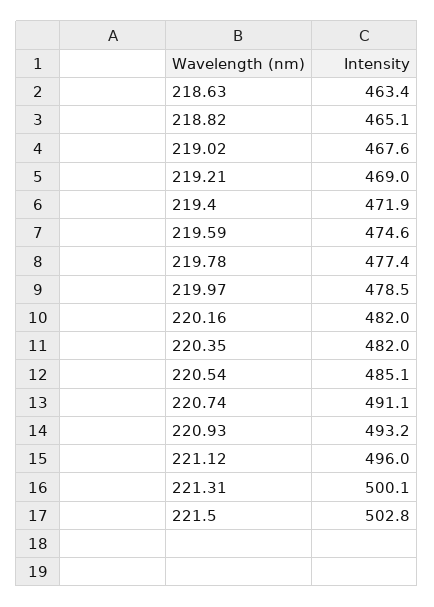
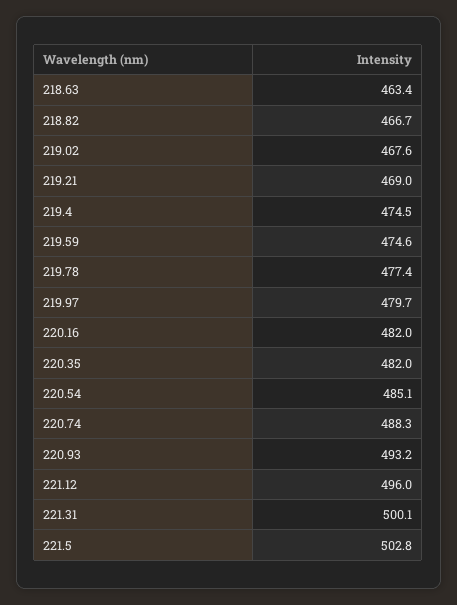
  {
    "218.63": 463.4,
-   "218.82": 465.1,
+   "218.82": 466.7,
    "219.02": 467.6,
    "219.21": 469,
-   "219.4": 471.9,
+   "219.4": 474.5,
    "219.59": 474.6,
    "219.78": 477.4,
-   "219.97": 478.5,
+   "219.97": 479.7,
    "220.16": 482,
    "220.35": 482,
    "220.54": 485.1,
-   "220.74": 491.1,
+   "220.74": 488.3,
    "220.93": 493.2,
    "221.12": 496,
    "221.31": 500.1,
    "221.5": 502.8
  }

